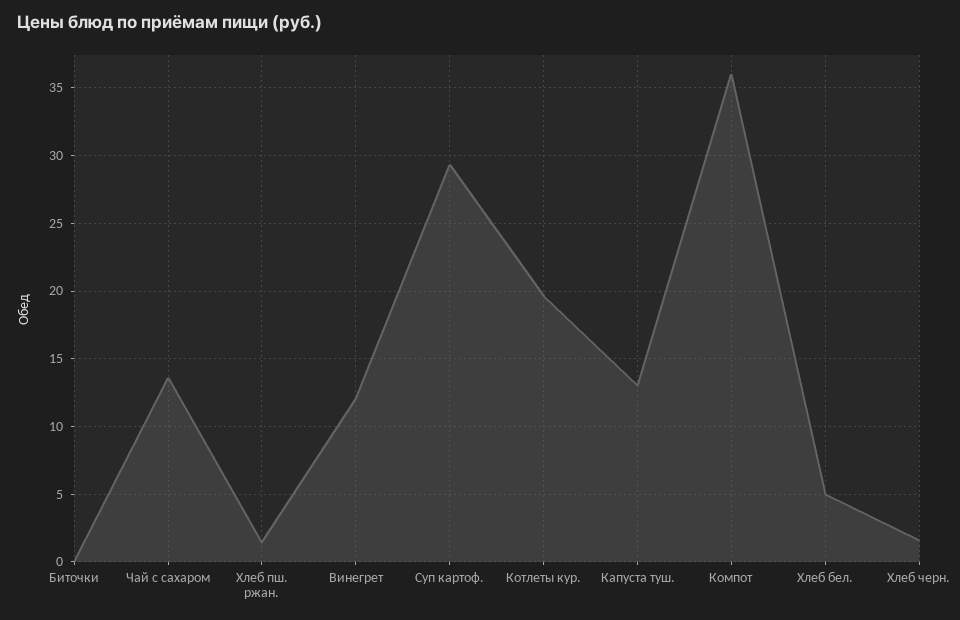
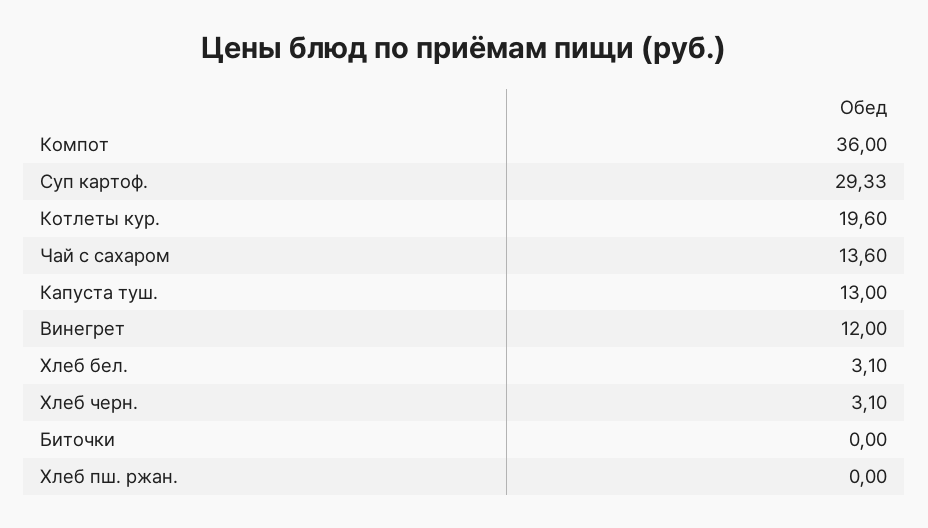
  {
    "Биточки": 0,
    "Чай с сахаром": 13.6,
-   "Хлеб пш. ржан.": 1.5,
+   "Хлеб пш. ржан.": 0,
    "Винегрет": 12,
    "Суп картоф.": 29.33,
    "Котлеты кур.": 19.6,
    "Капуста туш.": 13,
    "Компот": 36,
-   "Хлеб бел.": 5,
+   "Хлеб бел.": 3.1,
-   "Хлеб черн.": 1.5
+   "Хлеб черн.": 3.1
  }

